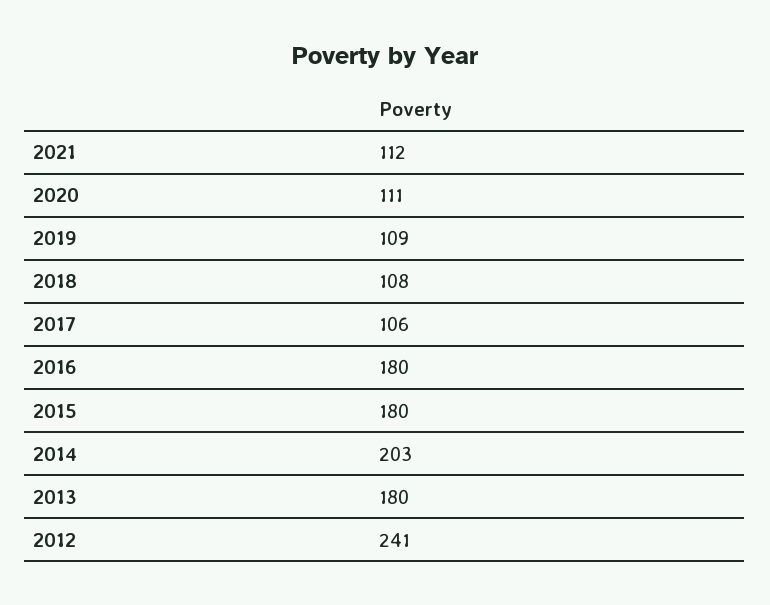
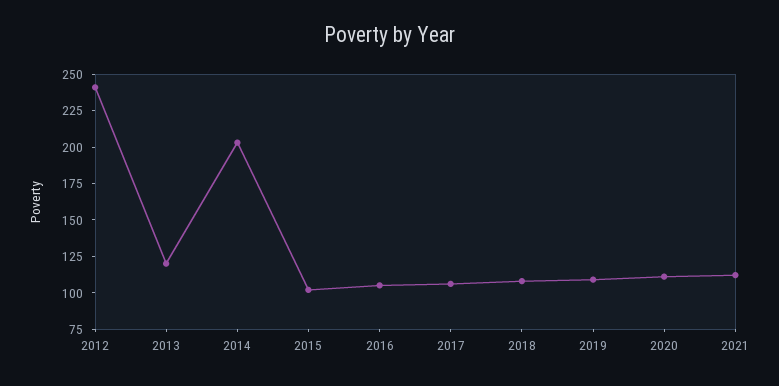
  {
    "2021": 112,
    "2020": 111,
    "2019": 109,
    "2018": 108,
    "2017": 106,
-   "2016": 180,
+   "2016": 100,
-   "2015": 180,
+   "2015": 100,
    "2014": 203,
-   "2013": 180,
+   "2013": 125,
    "2012": 241
  }

